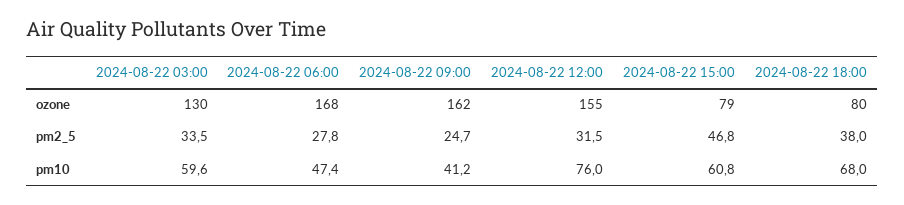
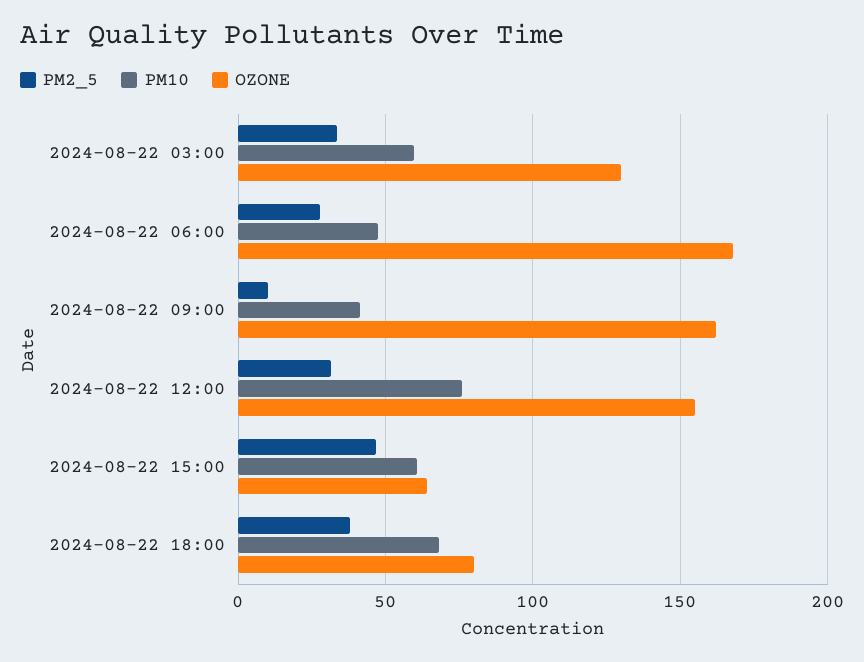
  {
    "ozone": {
      "2024-08-22 03:00": 130,
      "2024-08-22 06:00": 168,
      "2024-08-22 09:00": 162,
      "2024-08-22 12:00": 155,
-     "2024-08-22 15:00": 79,
+     "2024-08-22 15:00": 65,
      "2024-08-22 18:00": 80
    },
    "pm2_5": {
      "2024-08-22 03:00": 33.5,
      "2024-08-22 06:00": 27.8,
-     "2024-08-22 09:00": 24.7,
+     "2024-08-22 09:00": 10,
      "2024-08-22 12:00": 31.5,
      "2024-08-22 15:00": 46.8,
      "2024-08-22 18:00": 38
    },
    "pm10": {
      "2024-08-22 03:00": 59.6,
      "2024-08-22 06:00": 47.4,
      "2024-08-22 09:00": 41.2,
      "2024-08-22 12:00": 76,
      "2024-08-22 15:00": 60.8,
      "2024-08-22 18:00": 68
    }
  }

